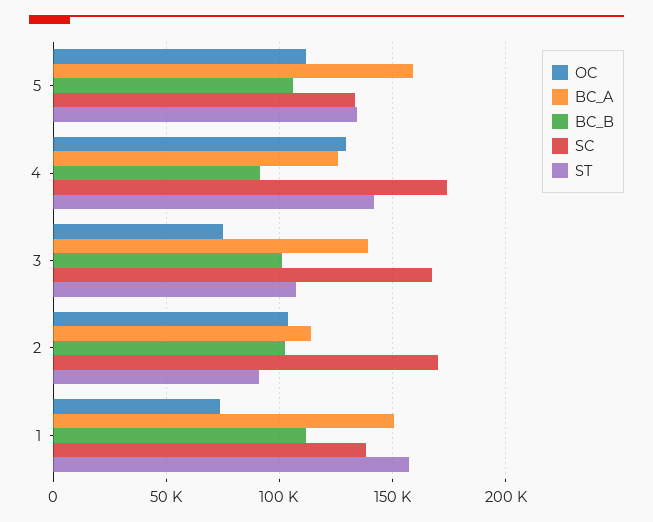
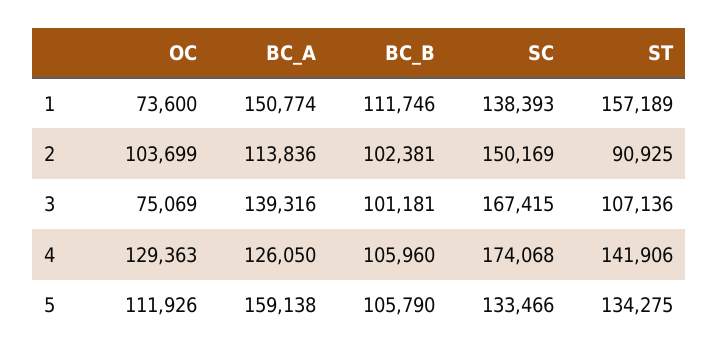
  {
    "OC": {
      "5": 111926,
      "4": 129363,
      "3": 75069,
      "2": 103699,
      "1": 73600
    },
    "BC_A": {
      "5": 159138,
      "4": 126050,
      "3": 139316,
      "2": 113836,
      "1": 150774
    },
    "BC_B": {
      "5": 105790,
-     "4": 90000,
+     "4": 105960,
      "3": 101181,
      "2": 102381,
      "1": 111746
    },
    "SC": {
      "5": 133466,
      "4": 174068,
      "3": 167415,
-     "2": 170000,
+     "2": 150169,
      "1": 138393
    },
    "ST": {
      "5": 134275,
      "4": 141906,
      "3": 107136,
      "2": 90925,
      "1": 157189
    }
  }

